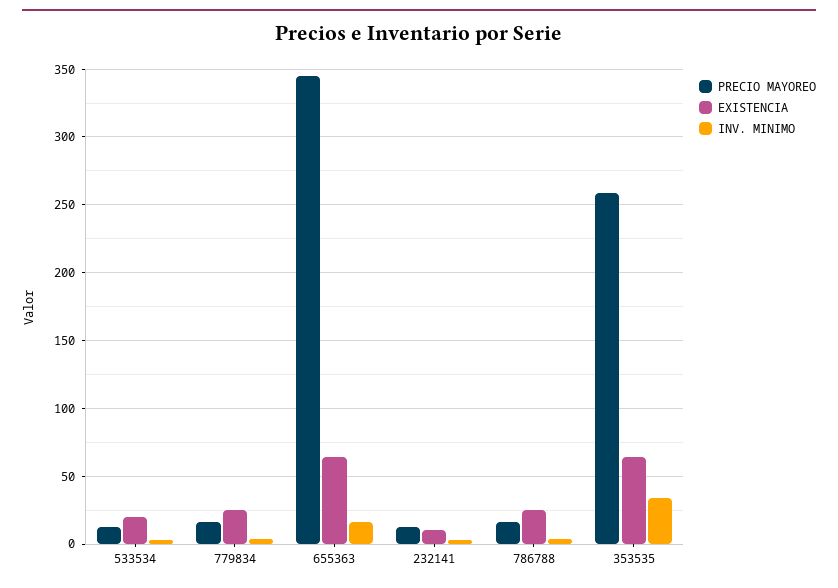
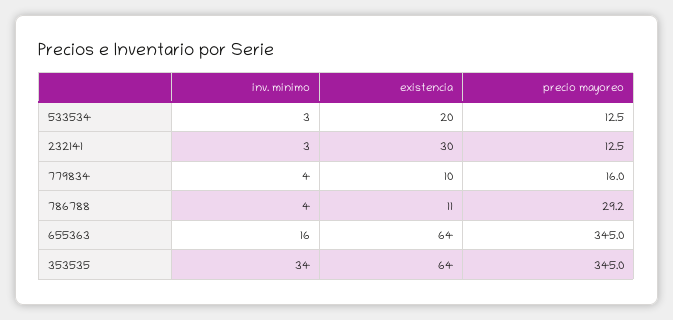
  {
    "PRECIO MAYOREO": {
      "533534": 12.5,
      "779834": 16,
      "655363": 345,
      "232141": 12.5,
-     "786788": 15,
+     "786788": 29.2,
-     "353535": 260
+     "353535": 345
    },
    "EXISTENCIA": {
      "533534": 20,
-     "779834": 25,
+     "779834": 10,
      "655363": 64,
-     "232141": 10,
+     "232141": 30,
-     "786788": 25,
+     "786788": 11,
      "353535": 64
    },
    "INV. MINIMO": {
      "533534": 3,
      "779834": 4,
      "655363": 16,
      "232141": 3,
      "786788": 4,
      "353535": 34
    }
  }

